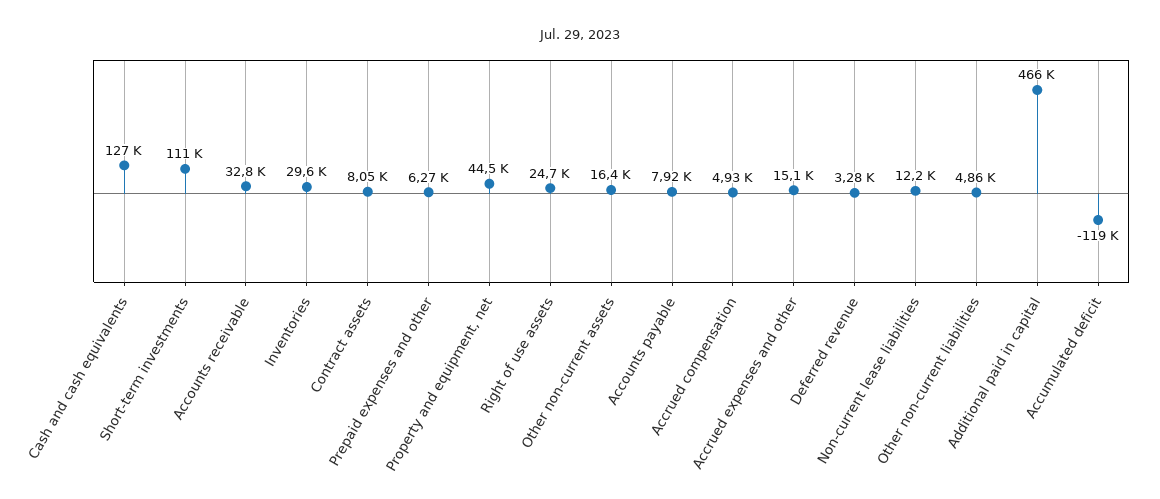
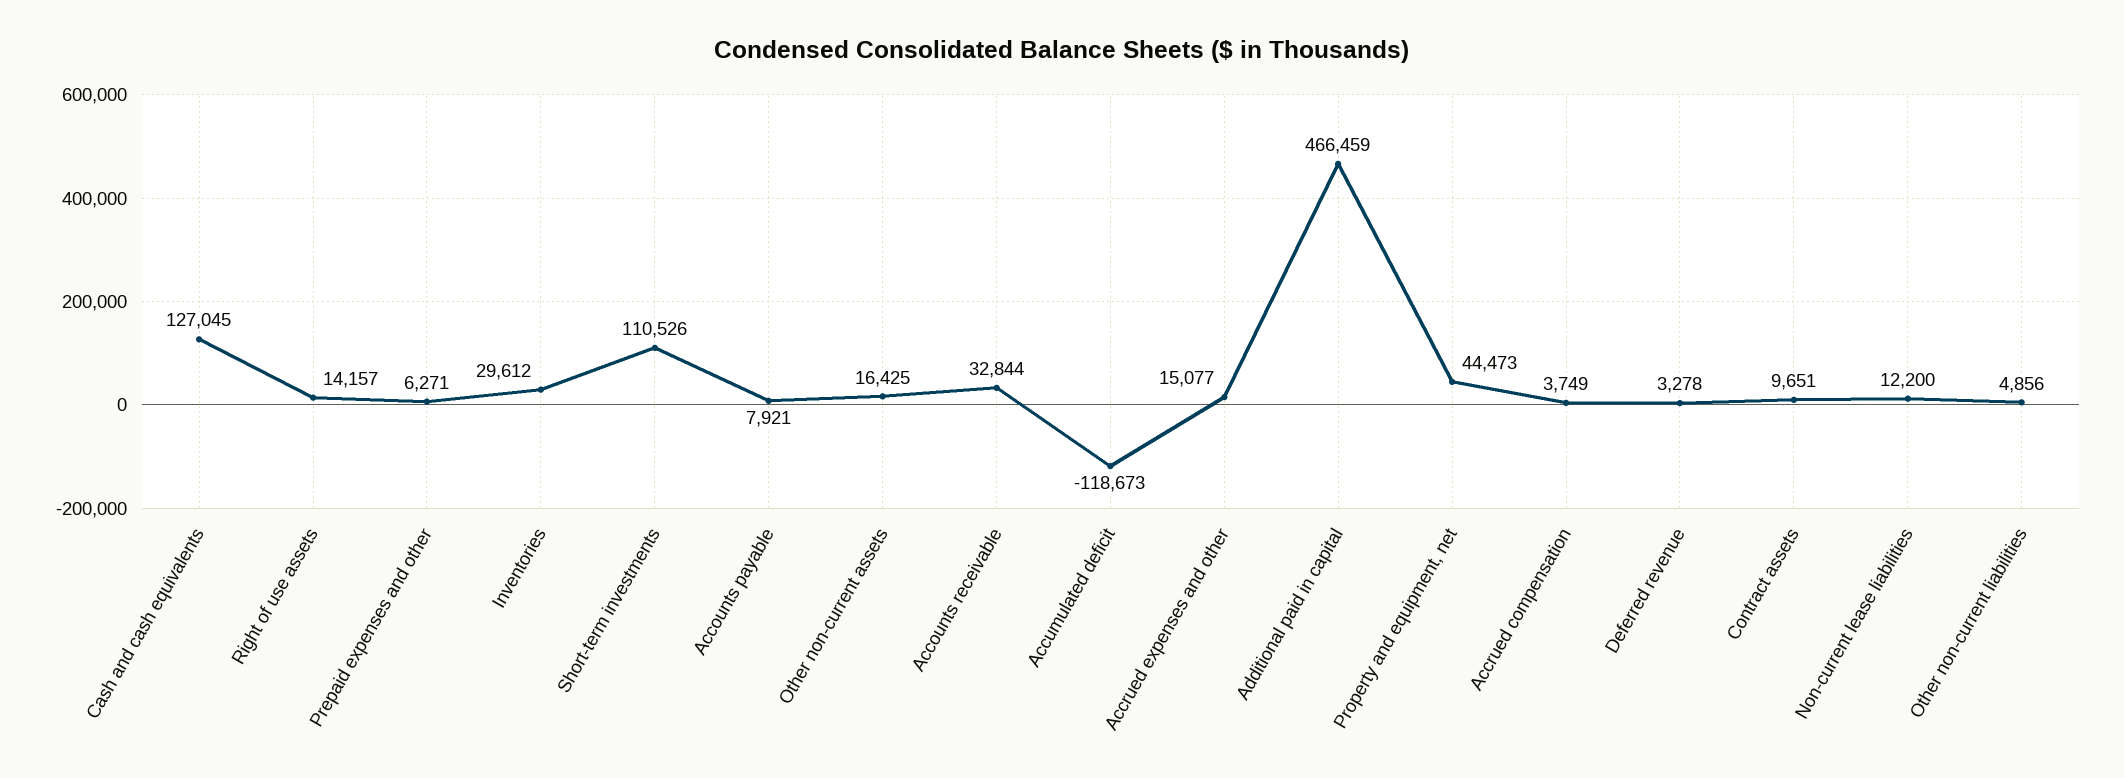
  {
    "Cash and cash equivalents": 127045,
    "Short-term investments": 110526,
    "Accounts receivable": 32844,
    "Inventories": 29612,
-   "Contract assets": 8050,
+   "Contract assets": 9651,
    "Prepaid expenses and other": 6271,
    "Property and equipment, net": 44473,
-   "Right of use assets": 24700,
+   "Right of use assets": 14157,
    "Other non-current assets": 16425,
    "Accounts payable": 7921,
-   "Accrued compensation": 4930,
+   "Accrued compensation": 3749,
    "Accrued expenses and other": 15077,
    "Deferred revenue": 3278,
    "Non-current lease liabilities": 12200,
    "Other non-current liabilities": 4856,
    "Additional paid in capital": 466459,
    "Accumulated deficit": -118673
  }

